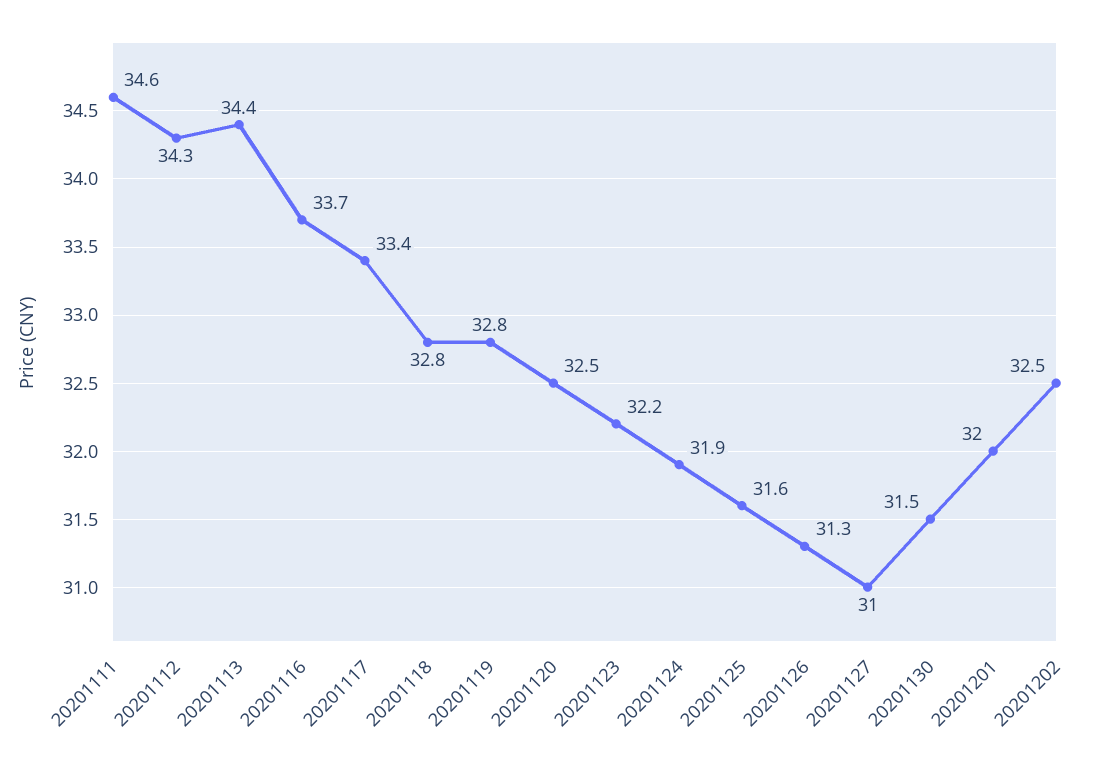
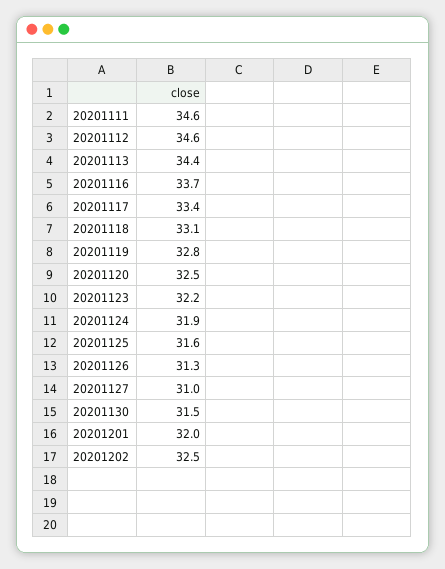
  {
    "20201111": 34.6,
-   "20201112": 34.3,
+   "20201112": 34.6,
    "20201113": 34.4,
    "20201116": 33.7,
    "20201117": 33.4,
-   "20201118": 32.8,
+   "20201118": 33.1,
    "20201119": 32.8,
    "20201120": 32.5,
    "20201123": 32.2,
    "20201124": 31.9,
    "20201125": 31.6,
    "20201126": 31.3,
    "20201127": 31,
    "20201130": 31.5,
    "20201201": 32,
    "20201202": 32.5
  }

